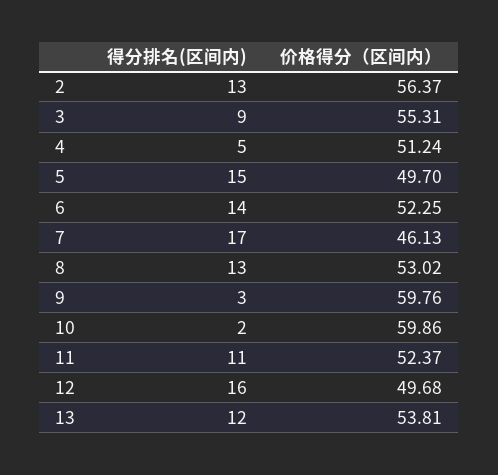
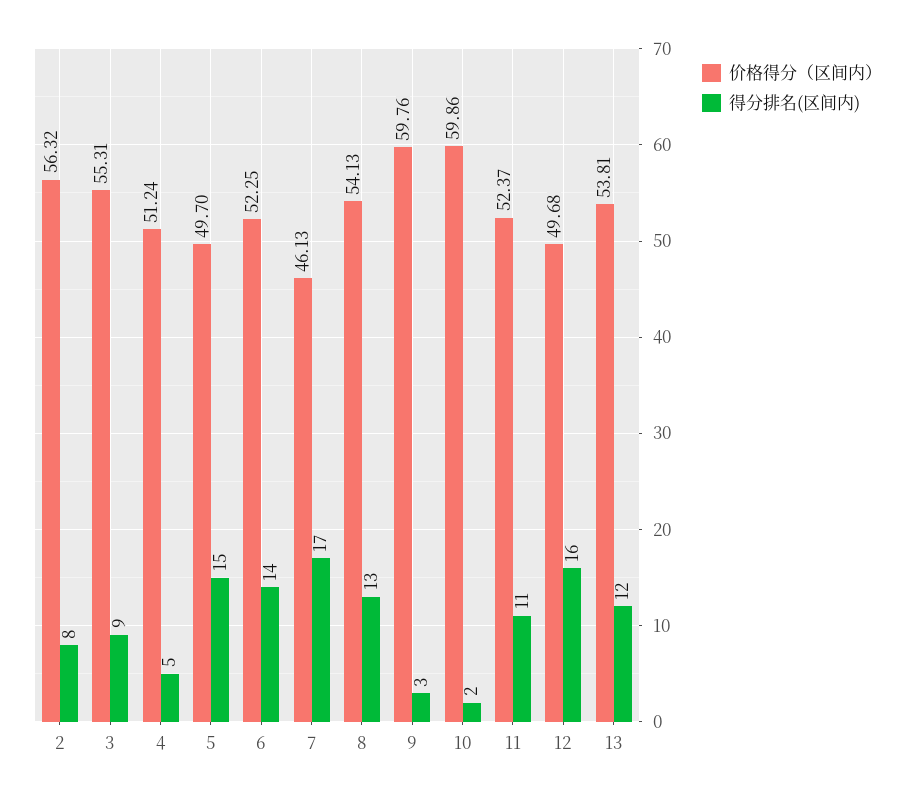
  {
    "得分排名(区间内)": {
-     "2": 13,
+     "2": 8,
      "3": 9,
      "4": 5,
      "5": 15,
      "6": 14,
      "7": 17,
      "8": 13,
      "9": 3,
      "10": 2,
      "11": 11,
      "12": 16,
      "13": 12
    },
    "价格得分（区间内）": {
-     "2": 56.37,
+     "2": 56.32,
      "3": 55.31,
      "4": 51.24,
      "5": 49.7,
      "6": 52.25,
      "7": 46.13,
-     "8": 53.02,
+     "8": 54.13,
      "9": 59.76,
      "10": 59.86,
      "11": 52.37,
      "12": 49.68,
      "13": 53.81
    }
  }

